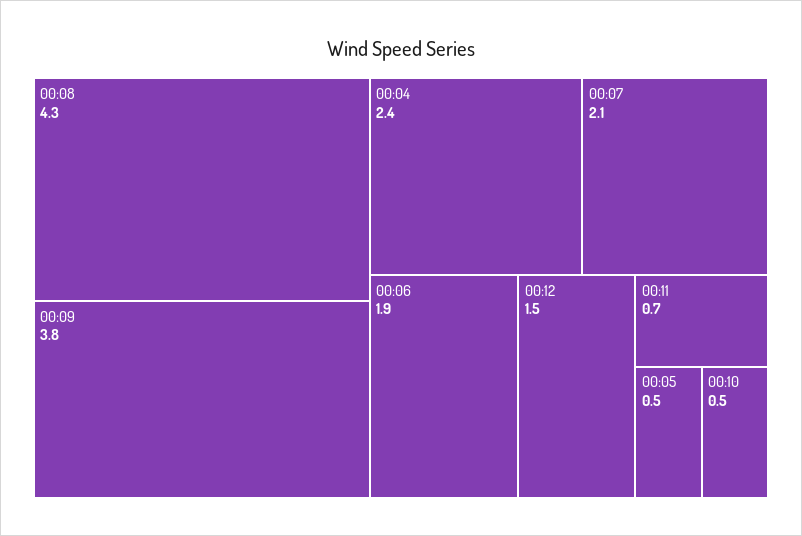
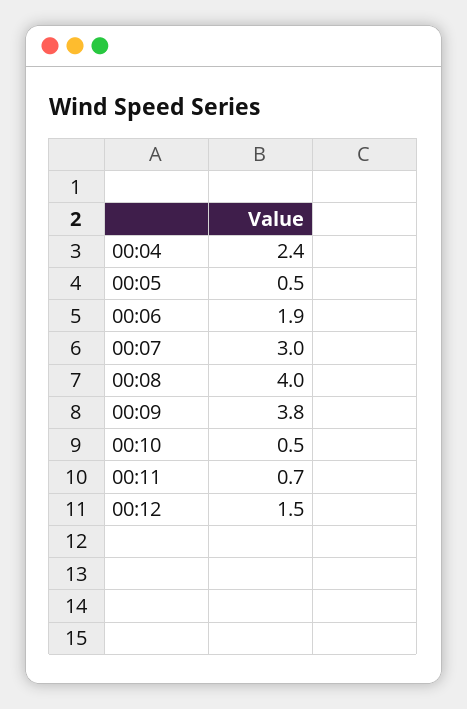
  {
-   "00:08": 4.3,
+   "00:08": 4,
    "00:09": 3.8,
    "00:04": 2.4,
-   "00:07": 2.1,
+   "00:07": 3,
    "00:06": 1.9,
    "00:12": 1.5,
    "00:11": 0.7,
    "00:05": 0.5,
    "00:10": 0.5
  }

